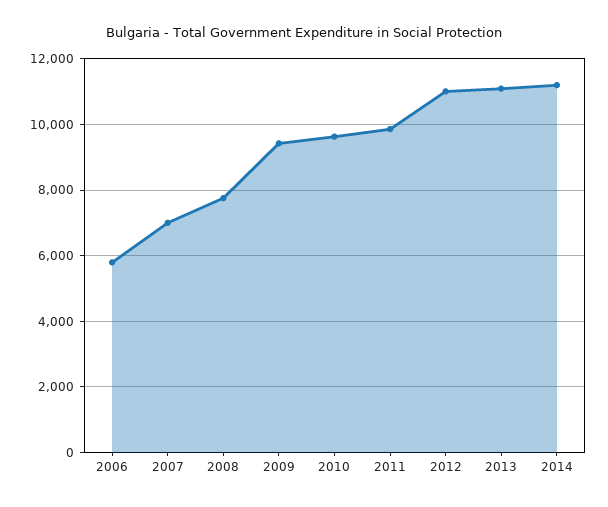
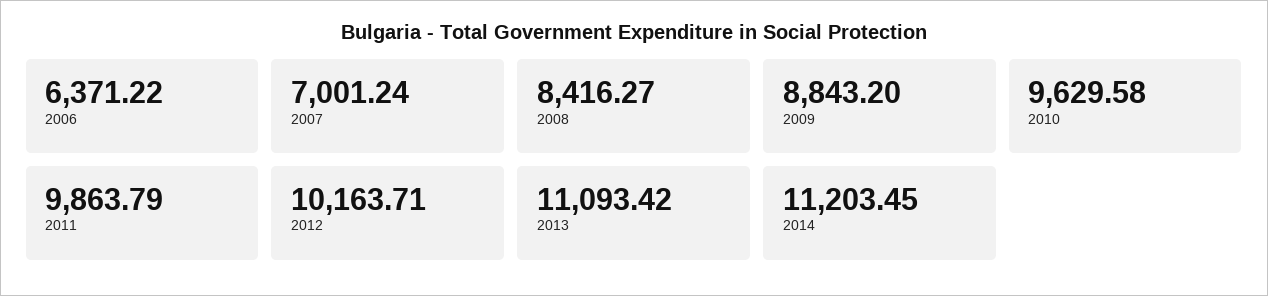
  {
-   "2006": 5800,
+   "2006": 6371.22,
    "2007": 7001.24,
-   "2008": 7800,
+   "2008": 8416.27,
-   "2009": 9400,
+   "2009": 8843.2,
    "2010": 9629.58,
    "2011": 9863.79,
-   "2012": 11000,
+   "2012": 10163.71,
    "2013": 11093.42,
    "2014": 11203.45
  }

